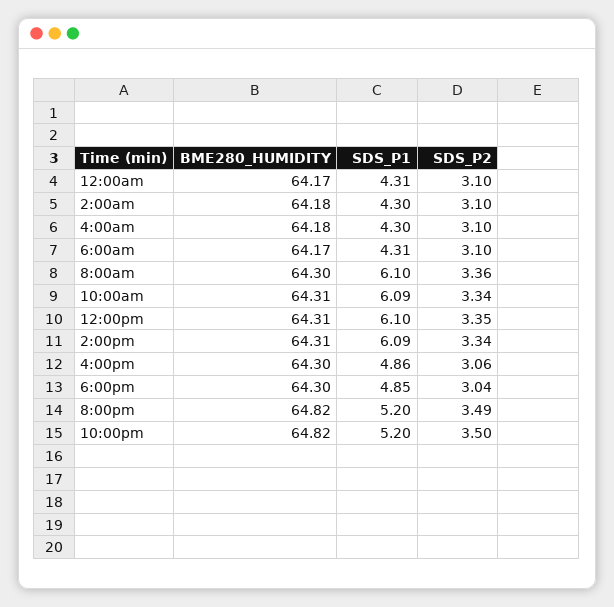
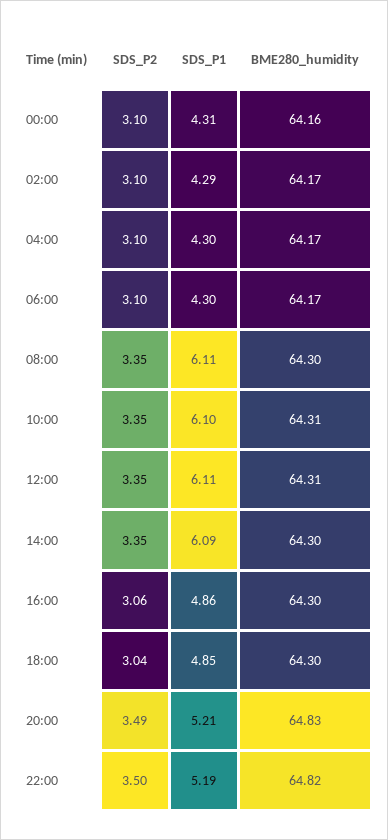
  {
    "BME280_HUMIDITY": {
-     "12:00am": 64.17,
+     "12:00am": 64.16,
-     "2:00am": 64.18,
+     "2:00am": 64.17,
-     "4:00am": 64.18,
+     "4:00am": 64.17,
      "6:00am": 64.17,
      "8:00am": 64.3,
      "10:00am": 64.31,
      "12:00pm": 64.31,
-     "2:00pm": 64.31,
+     "2:00pm": 64.3,
      "4:00pm": 64.3,
      "6:00pm": 64.3,
-     "8:00pm": 64.82,
+     "8:00pm": 64.83,
      "10:00pm": 64.82
    },
    "SDS_P1": {
      "12:00am": 4.31,
-     "2:00am": 4.3,
+     "2:00am": 4.29,
      "4:00am": 4.3,
-     "6:00am": 4.31,
+     "6:00am": 4.3,
-     "8:00am": 6.1,
+     "8:00am": 6.11,
-     "10:00am": 6.09,
+     "10:00am": 6.1,
-     "12:00pm": 6.1,
+     "12:00pm": 6.11,
      "2:00pm": 6.09,
      "4:00pm": 4.86,
      "6:00pm": 4.85,
-     "8:00pm": 5.2,
+     "8:00pm": 5.21,
-     "10:00pm": 5.2
+     "10:00pm": 5.19
    },
    "SDS_P2": {
      "12:00am": 3.1,
      "2:00am": 3.1,
      "4:00am": 3.1,
      "6:00am": 3.1,
-     "8:00am": 3.36,
+     "8:00am": 3.35,
-     "10:00am": 3.34,
+     "10:00am": 3.35,
      "12:00pm": 3.35,
-     "2:00pm": 3.34,
+     "2:00pm": 3.35,
      "4:00pm": 3.06,
      "6:00pm": 3.04,
      "8:00pm": 3.49,
      "10:00pm": 3.5
    }
  }

